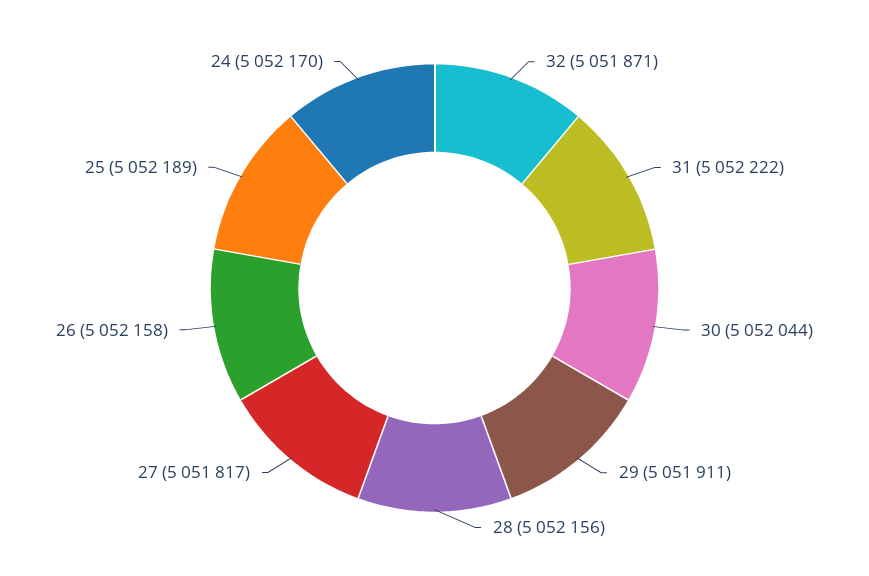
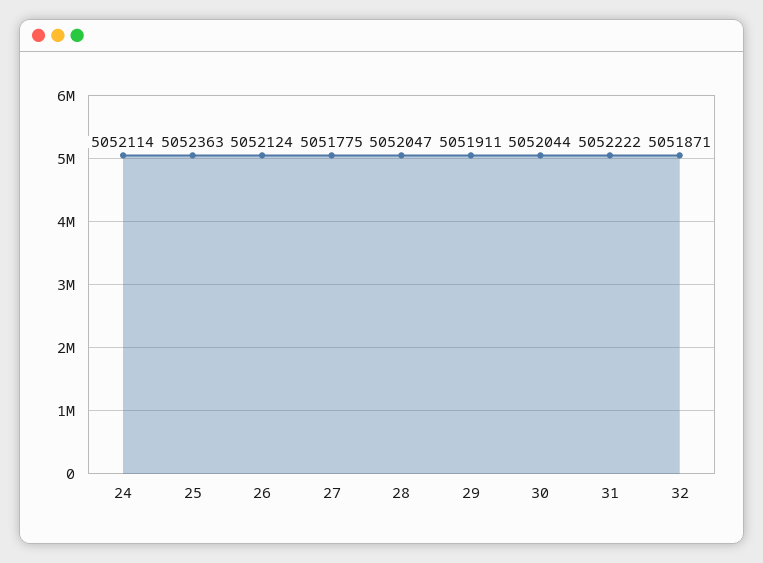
  {
    "32": 5051871,
    "31": 5052222,
    "30": 5052044,
    "29": 5051911,
-   "28": 5052156,
+   "28": 5052047,
-   "27": 5051817,
+   "27": 5051775,
-   "26": 5052158,
+   "26": 5052124,
-   "25": 5052189,
+   "25": 5052363,
-   "24": 5052170
+   "24": 5052114
  }

